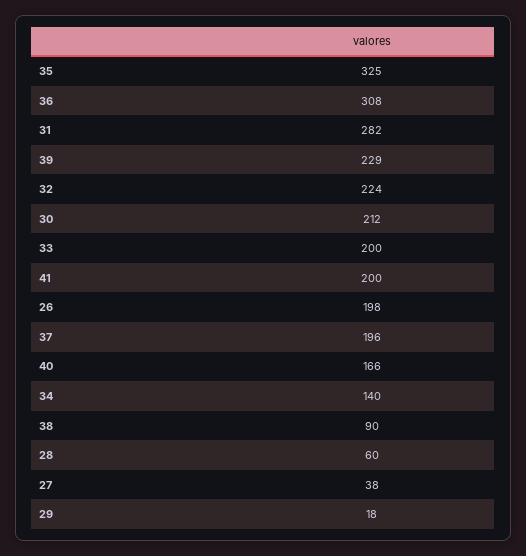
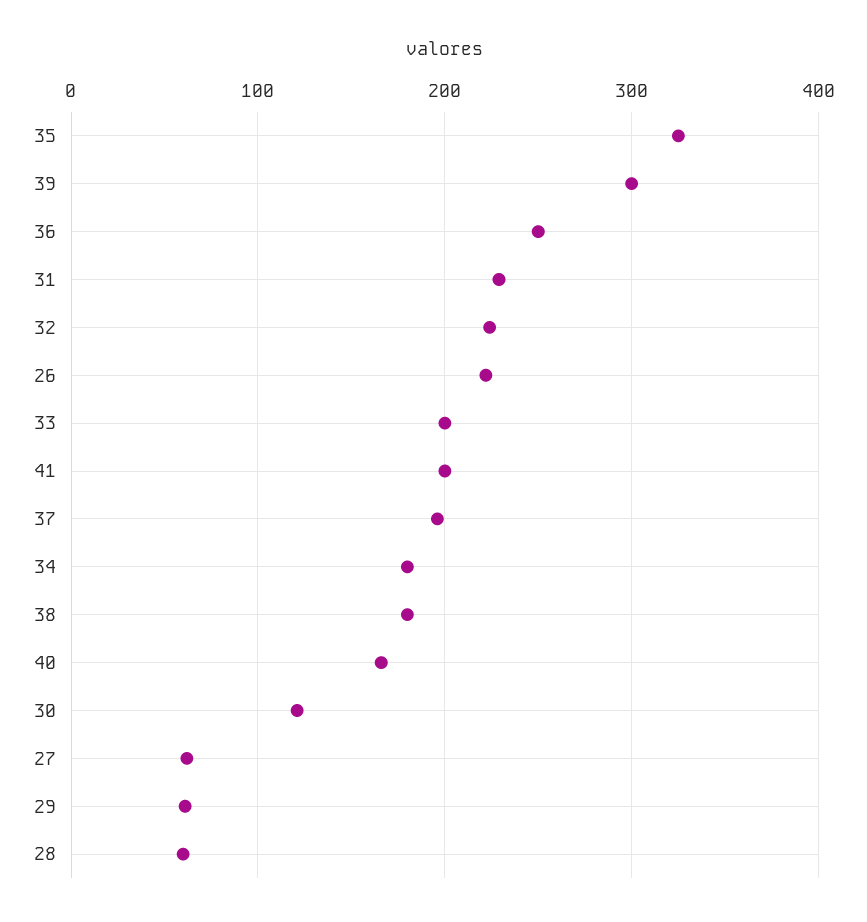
  {
    "35": 325,
-   "36": 308,
+   "36": 250,
-   "31": 282,
+   "31": 230,
-   "39": 229,
+   "39": 300,
    "32": 224,
-   "30": 212,
+   "30": 120,
    "33": 200,
    "41": 200,
-   "26": 198,
+   "26": 220,
    "37": 196,
    "40": 166,
-   "34": 140,
+   "34": 180,
-   "38": 90,
+   "38": 180,
    "28": 60,
-   "27": 38,
+   "27": 60,
-   "29": 18
+   "29": 60
  }

